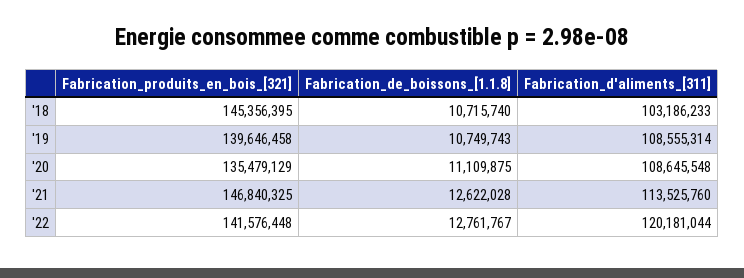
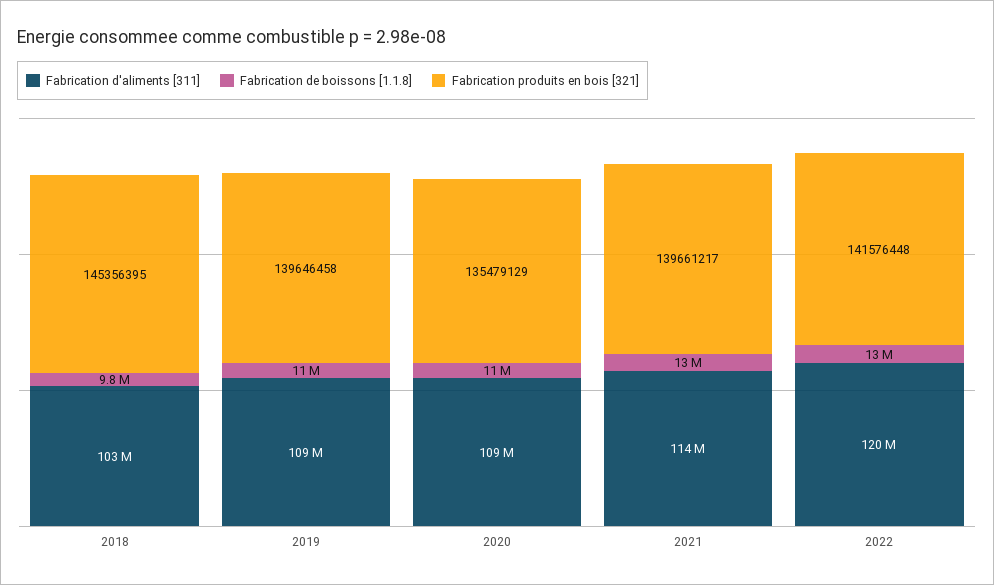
  {
    "Fabrication_produits_en_bois_[321]": {
      "'18": 145356395,
      "'19": 139646458,
      "'20": 135479129,
-     "'21": 146840325,
+     "'21": 139661217,
      "'22": 141576448
    },
    "Fabrication_de_boissons_[1.1.8]": {
-     "'18": 10715740,
+     "'18": 9800000,
      "'19": 10749743,
      "'20": 11109875,
      "'21": 12622028,
      "'22": 12761767
    },
    "Fabrication_d'aliments_[311]": {
      "'18": 103186233,
      "'19": 108555314,
      "'20": 108645548,
      "'21": 113525760,
      "'22": 120181044
    }
  }

